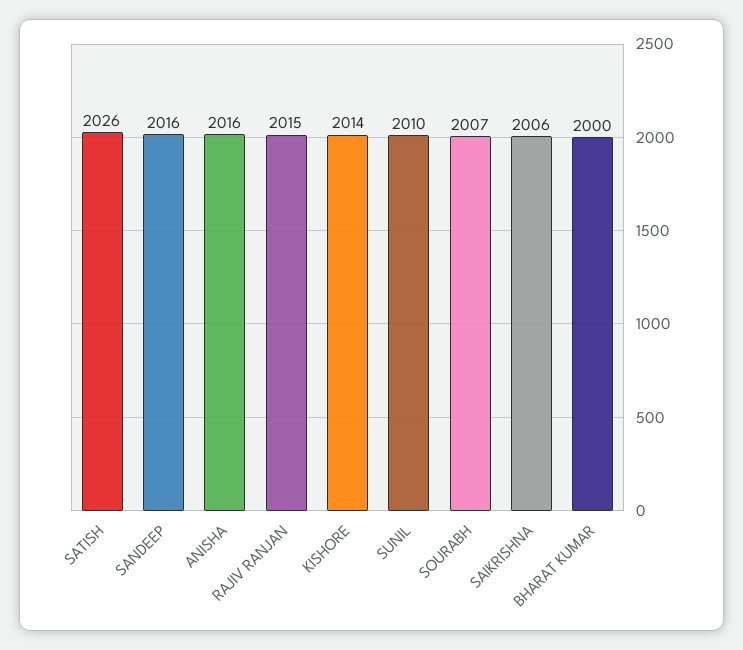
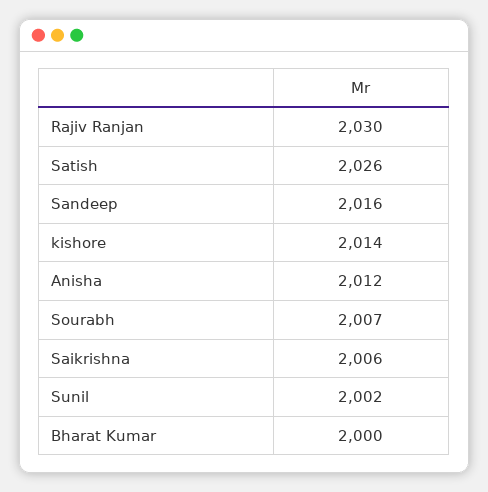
  {
    "SATISH": 2026,
    "SANDEEP": 2016,
-   "ANISHA": 2016,
+   "ANISHA": 2012,
-   "RAJIV RANJAN": 2015,
+   "RAJIV RANJAN": 2030,
    "KISHORE": 2014,
-   "SUNIL": 2010,
+   "SUNIL": 2002,
    "SOURABH": 2007,
    "SAIKRISHNA": 2006,
    "BHARAT KUMAR": 2000
  }

